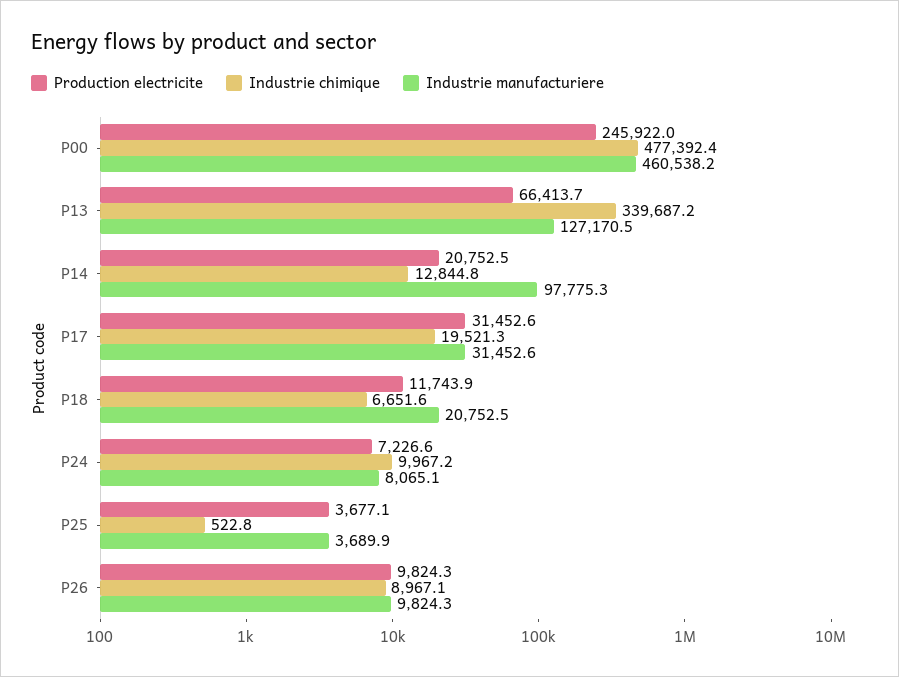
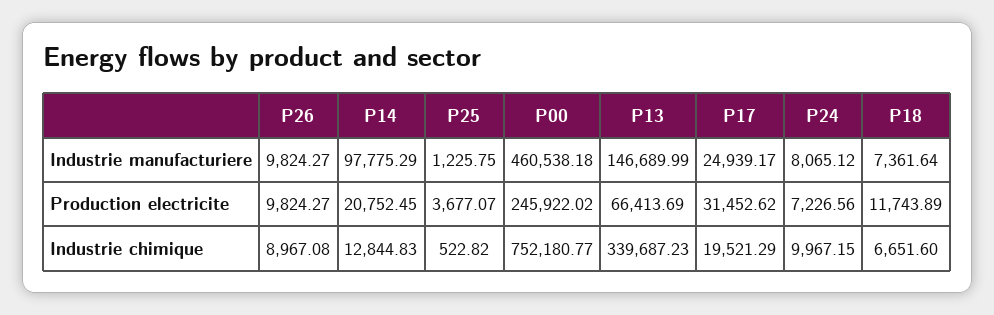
  {
    "Production electricite": {
      "P00": 245922.02,
      "P13": 66413.69,
      "P14": 20752.45,
      "P17": 31452.62,
      "P18": 11743.89,
      "P24": 7226.56,
      "P25": 3677.07,
      "P26": 9824.27
    },
    "Industrie chimique": {
-     "P00": 477392.4,
+     "P00": 752180.77,
      "P13": 339687.23,
      "P14": 12844.83,
      "P17": 19521.29,
      "P18": 6651.6,
      "P24": 9967.15,
      "P25": 522.82,
      "P26": 8967.08
    },
    "Industrie manufacturiere": {
      "P00": 460538.18,
-     "P13": 127170.5,
+     "P13": 146689.99,
      "P14": 97775.29,
-     "P17": 31452.6,
+     "P17": 24939.17,
-     "P18": 20752.5,
+     "P18": 7361.64,
      "P24": 8065.12,
-     "P25": 3689.9,
+     "P25": 1225.75,
      "P26": 9824.27
    }
  }

